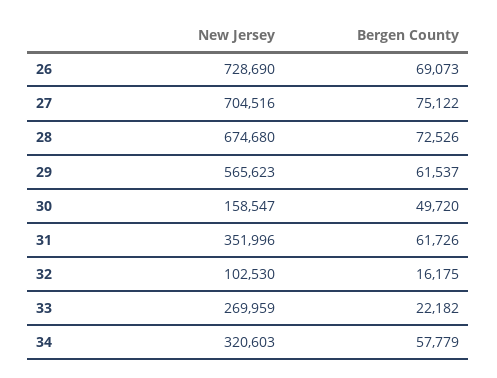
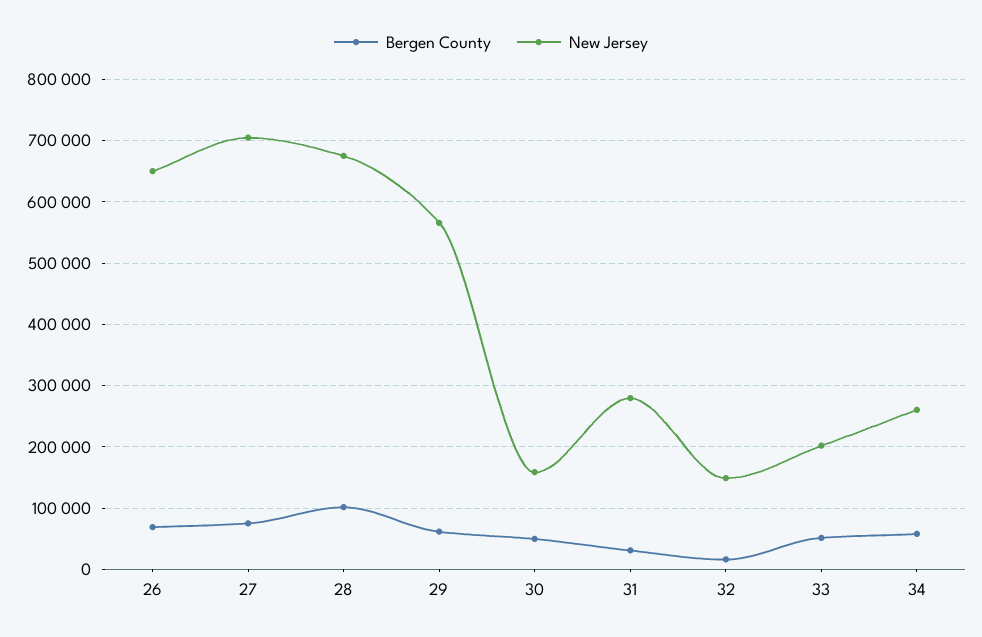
  {
    "New Jersey": {
-     "26": 728690,
+     "26": 650000,
      "27": 704516,
      "28": 674680,
      "29": 565623,
      "30": 158547,
-     "31": 351996,
+     "31": 280000,
-     "32": 102530,
+     "32": 150000,
-     "33": 269959,
+     "33": 200000,
-     "34": 320603
+     "34": 260000
    },
    "Bergen County": {
      "26": 69073,
      "27": 75122,
-     "28": 72526,
+     "28": 100000,
      "29": 61537,
      "30": 49720,
-     "31": 61726,
+     "31": 30000,
      "32": 16175,
-     "33": 22182,
+     "33": 50000,
      "34": 57779
    }
  }

